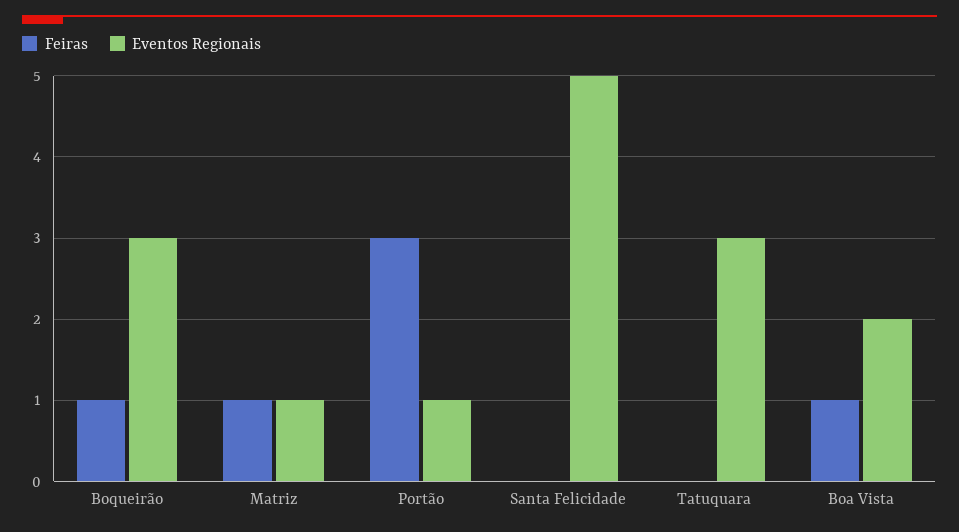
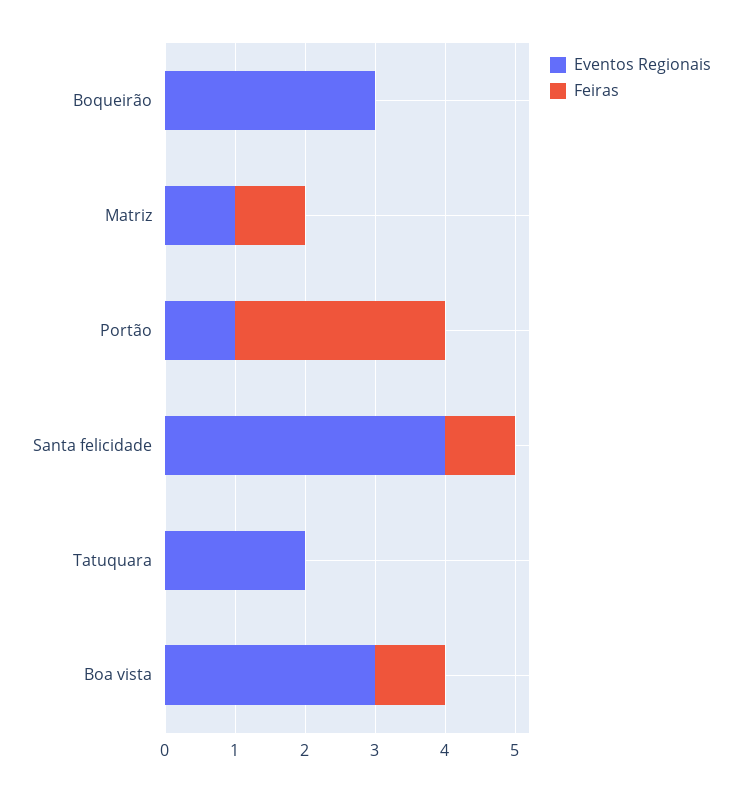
  {
    "Feiras": {
-     "Boqueirão": 1,
+     "Boqueirão": 0,
      "Matriz": 1,
      "Portão": 3,
-     "Santa Felicidade": 0,
+     "Santa Felicidade": 1,
      "Tatuquara": 0,
      "Boa Vista": 1
    },
    "Eventos Regionais": {
      "Boqueirão": 3,
      "Matriz": 1,
      "Portão": 1,
-     "Santa Felicidade": 5,
+     "Santa Felicidade": 4,
-     "Tatuquara": 3,
+     "Tatuquara": 2,
-     "Boa Vista": 2
+     "Boa Vista": 3
    }
  }

